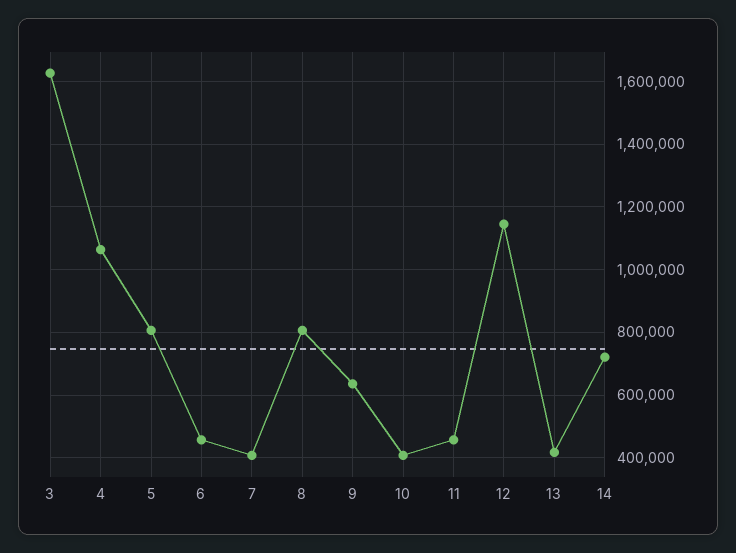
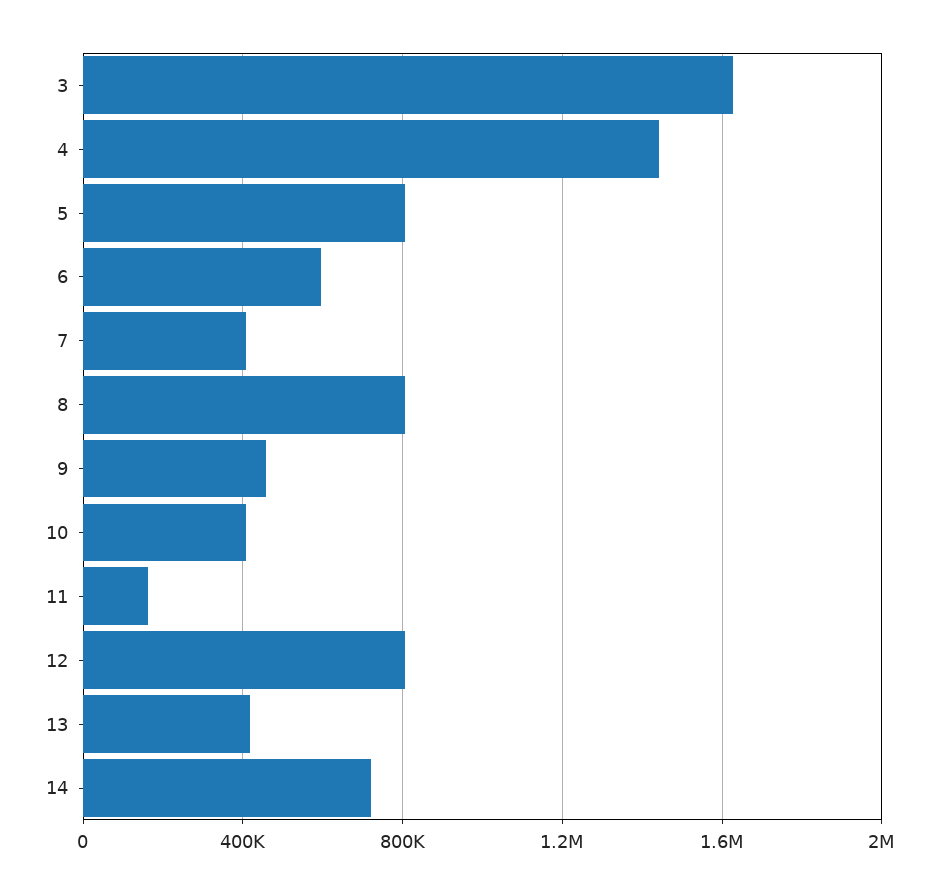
  {
    "3": 1620000,
-   "4": 1060000,
+   "4": 1450000,
    "5": 800000,
-   "6": 460000,
+   "6": 600000,
    "7": 400000,
    "8": 800000,
-   "9": 640000,
+   "9": 450000,
    "10": 400000,
-   "11": 460000,
+   "11": 150000,
-   "12": 1140000,
+   "12": 800000,
    "13": 420000,
    "14": 720000
  }

